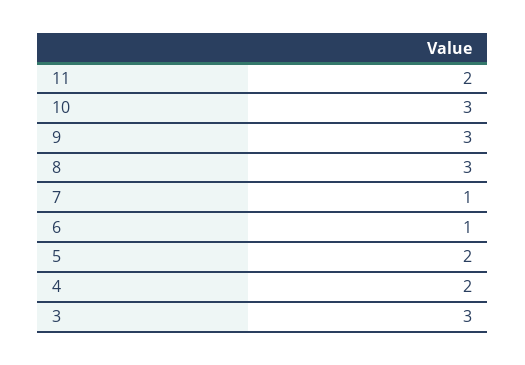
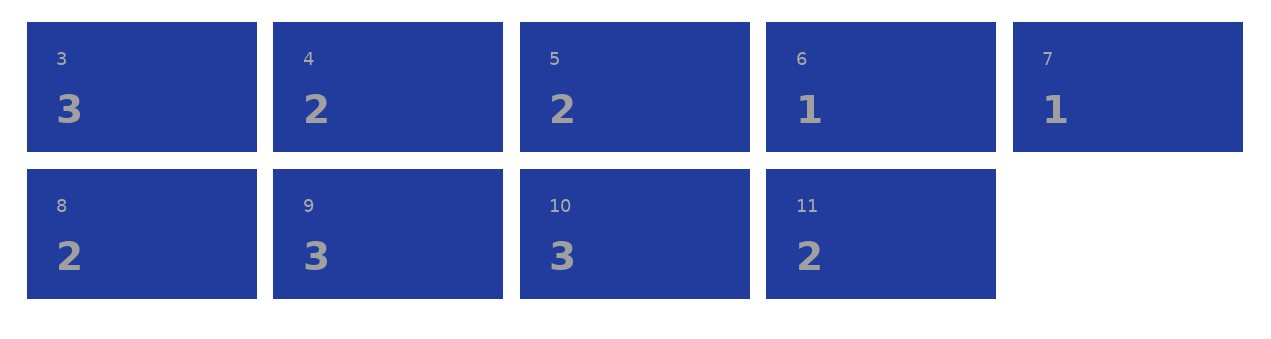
  {
    "11": 2,
    "10": 3,
    "9": 3,
-   "8": 3,
+   "8": 2,
    "7": 1,
    "6": 1,
    "5": 2,
    "4": 2,
    "3": 3
  }

